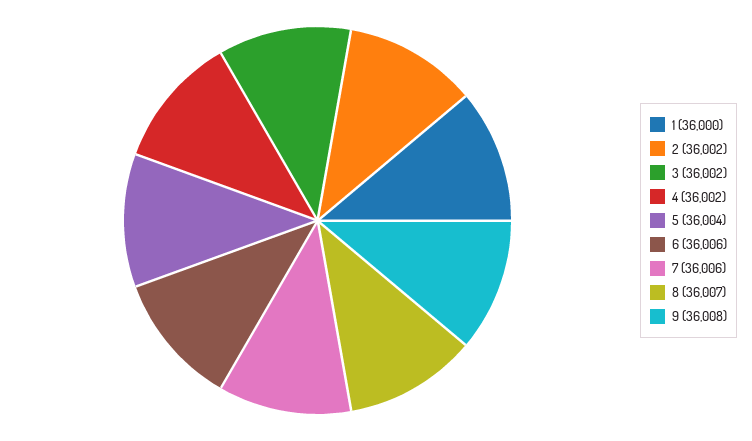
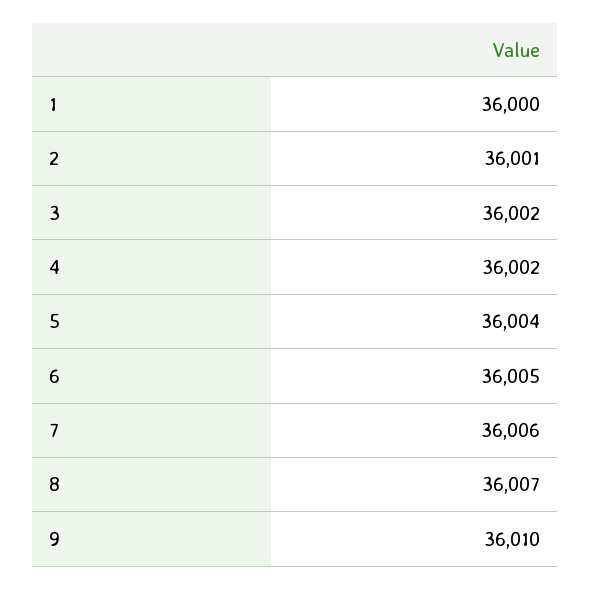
  {
    "1": 36000,
-   "2": 36002,
+   "2": 36001,
    "3": 36002,
    "4": 36002,
    "5": 36004,
-   "6": 36006,
+   "6": 36005,
    "7": 36006,
    "8": 36007,
-   "9": 36008
+   "9": 36010
  }

